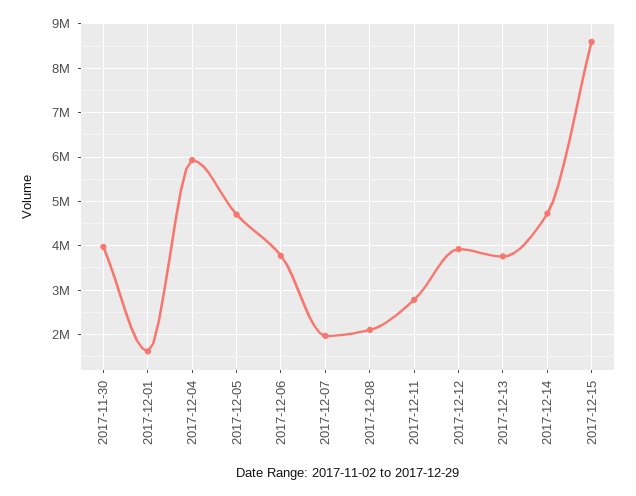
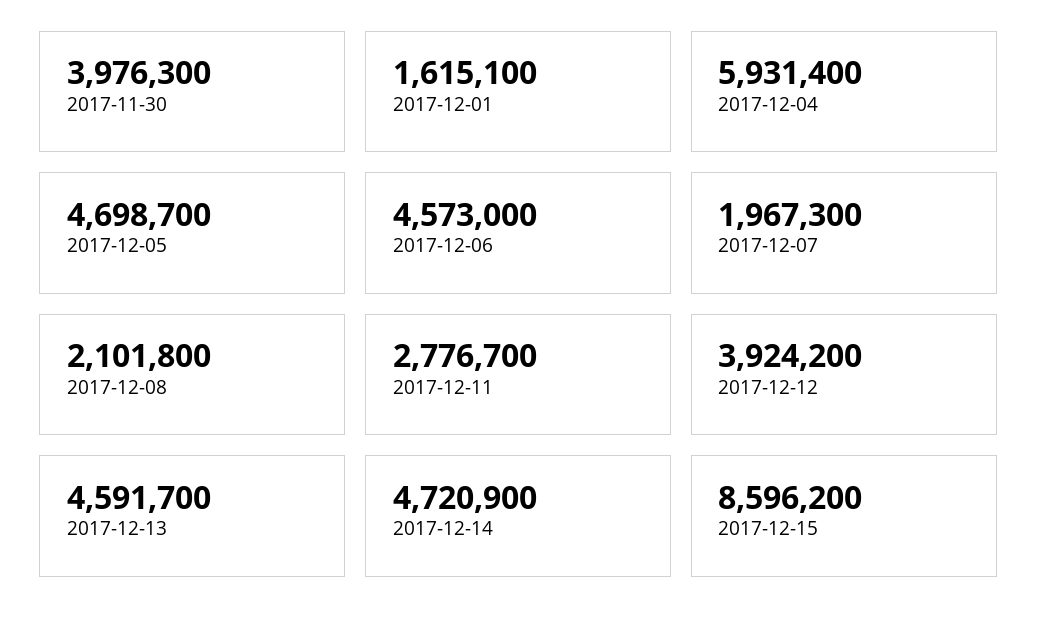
  {
    "2017-11-30": 3976300,
    "2017-12-01": 1615100,
    "2017-12-04": 5931400,
    "2017-12-05": 4698700,
-   "2017-12-06": 3800000,
+   "2017-12-06": 4573000,
    "2017-12-07": 1967300,
    "2017-12-08": 2101800,
    "2017-12-11": 2776700,
    "2017-12-12": 3924200,
-   "2017-12-13": 3800000,
+   "2017-12-13": 4591700,
    "2017-12-14": 4720900,
    "2017-12-15": 8596200
  }

